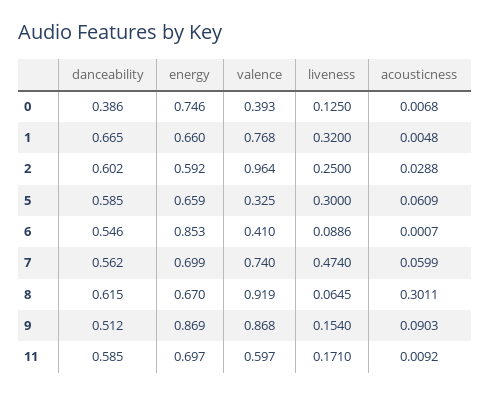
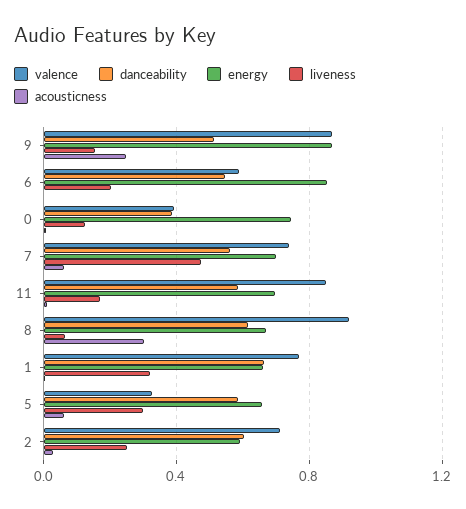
  {
    "danceability": {
      "0": 0.386,
      "1": 0.665,
      "2": 0.602,
      "5": 0.585,
      "6": 0.546,
      "7": 0.562,
      "8": 0.615,
      "9": 0.512,
      "11": 0.585
    },
    "energy": {
      "0": 0.746,
      "1": 0.66,
      "2": 0.592,
      "5": 0.659,
      "6": 0.853,
      "7": 0.699,
      "8": 0.67,
      "9": 0.869,
      "11": 0.697
    },
    "valence": {
      "0": 0.393,
      "1": 0.768,
-     "2": 0.964,
+     "2": 0.7,
      "5": 0.325,
-     "6": 0.41,
+     "6": 0.6,
      "7": 0.74,
      "8": 0.919,
      "9": 0.868,
-     "11": 0.597
+     "11": 0.85
    },
    "liveness": {
      "0": 0.125,
      "1": 0.32,
      "2": 0.25,
      "5": 0.3,
-     "6": 0.0886,
+     "6": 0.2,
      "7": 0.474,
      "8": 0.0645,
      "9": 0.154,
      "11": 0.171
    },
    "acousticness": {
      "0": 0.0068,
      "1": 0.0048,
      "2": 0.0288,
      "5": 0.0609,
      "6": 0.0007,
      "7": 0.0599,
      "8": 0.3011,
-     "9": 0.0903,
+     "9": 0.25,
      "11": 0.0092
    }
  }

